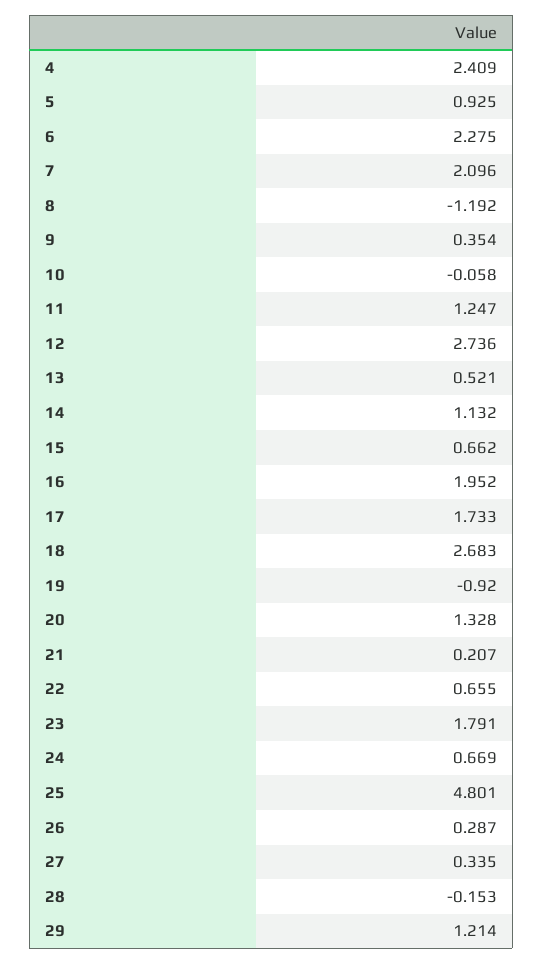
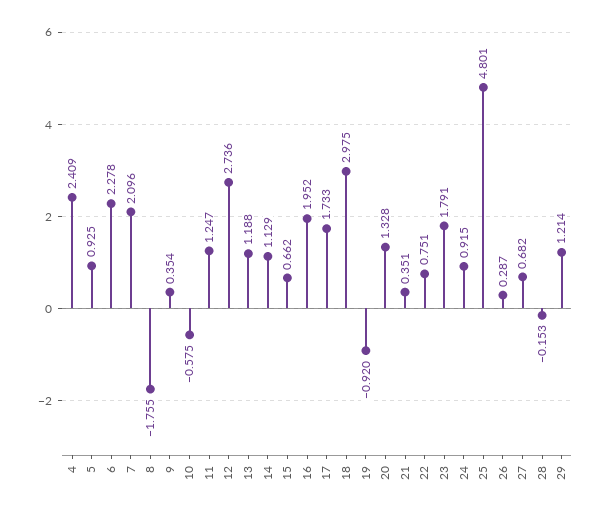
  {
    "4": 2.409,
    "5": 0.925,
-   "6": 2.275,
+   "6": 2.278,
    "7": 2.096,
-   "8": -1.192,
+   "8": -1.755,
    "9": 0.354,
-   "10": -0.058,
+   "10": -0.575,
    "11": 1.247,
    "12": 2.736,
-   "13": 0.521,
+   "13": 1.188,
-   "14": 1.132,
+   "14": 1.129,
    "15": 0.662,
    "16": 1.952,
    "17": 1.733,
-   "18": 2.683,
+   "18": 2.975,
    "19": -0.92,
    "20": 1.328,
-   "21": 0.207,
+   "21": 0.351,
-   "22": 0.655,
+   "22": 0.751,
    "23": 1.791,
-   "24": 0.669,
+   "24": 0.915,
    "25": 4.801,
    "26": 0.287,
-   "27": 0.335,
+   "27": 0.682,
    "28": -0.153,
    "29": 1.214
  }

